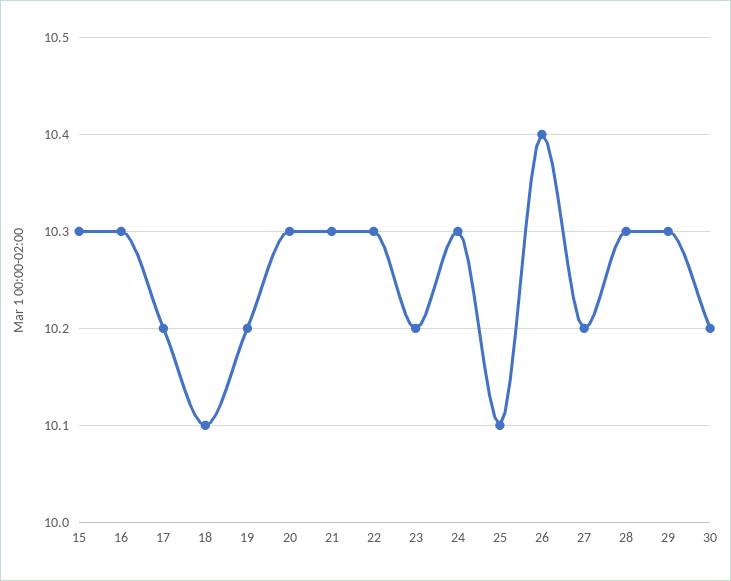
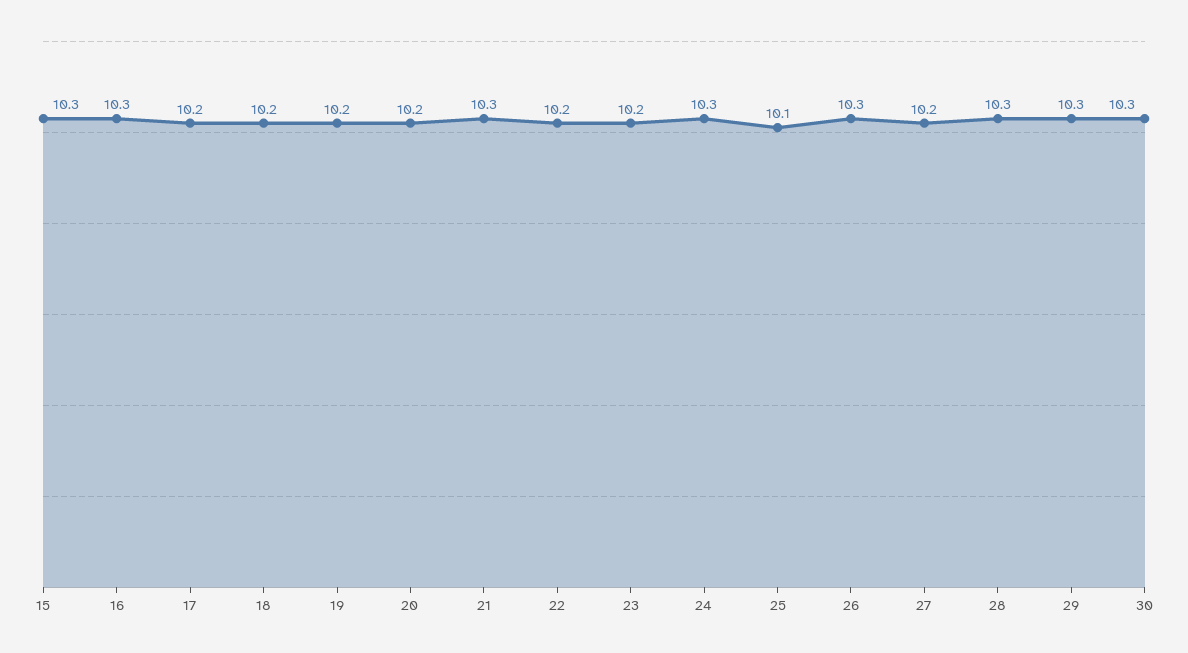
  {
    "15": 10.3,
    "16": 10.3,
    "17": 10.2,
-   "18": 10.1,
+   "18": 10.2,
    "19": 10.2,
-   "20": 10.3,
+   "20": 10.2,
    "21": 10.3,
-   "22": 10.3,
+   "22": 10.2,
    "23": 10.2,
    "24": 10.3,
    "25": 10.1,
-   "26": 10.4,
+   "26": 10.3,
    "27": 10.2,
    "28": 10.3,
    "29": 10.3,
-   "30": 10.2
+   "30": 10.3
  }

